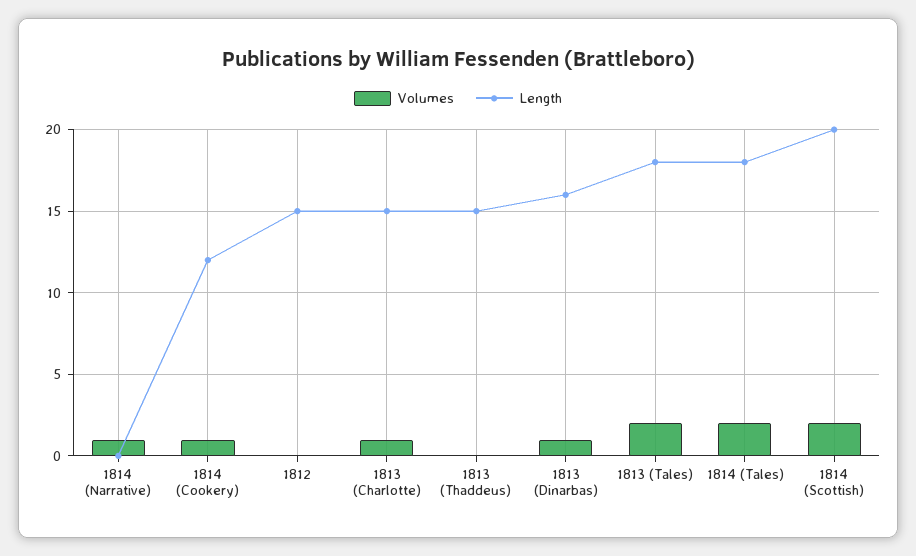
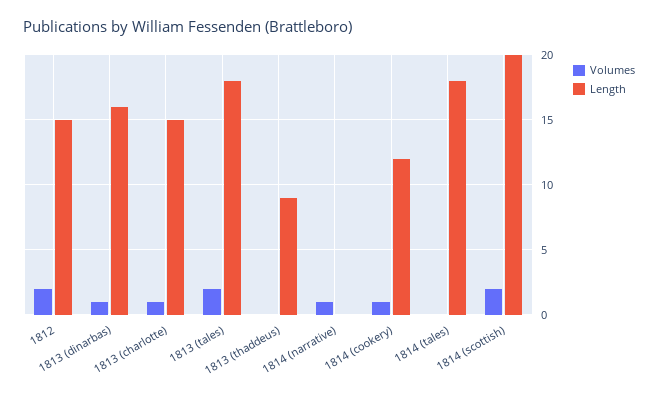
  {
    "Volumes": {
      "1814 (Narrative)": 1,
      "1814 (Cookery)": 1,
-     "1812": 0,
+     "1812": 2,
      "1813 (Charlotte)": 1,
      "1813 (Thaddeus)": 0,
      "1813 (Dinarbas)": 1,
      "1813 (Tales)": 2,
-     "1814 (Tales)": 2,
+     "1814 (Tales)": 0,
      "1814 (Scottish)": 2
    },
    "Length": {
      "1814 (Narrative)": 0,
      "1814 (Cookery)": 12,
      "1812": 15,
      "1813 (Charlotte)": 15,
-     "1813 (Thaddeus)": 15,
+     "1813 (Thaddeus)": 9,
      "1813 (Dinarbas)": 16,
      "1813 (Tales)": 18,
      "1814 (Tales)": 18,
      "1814 (Scottish)": 20
    }
  }

